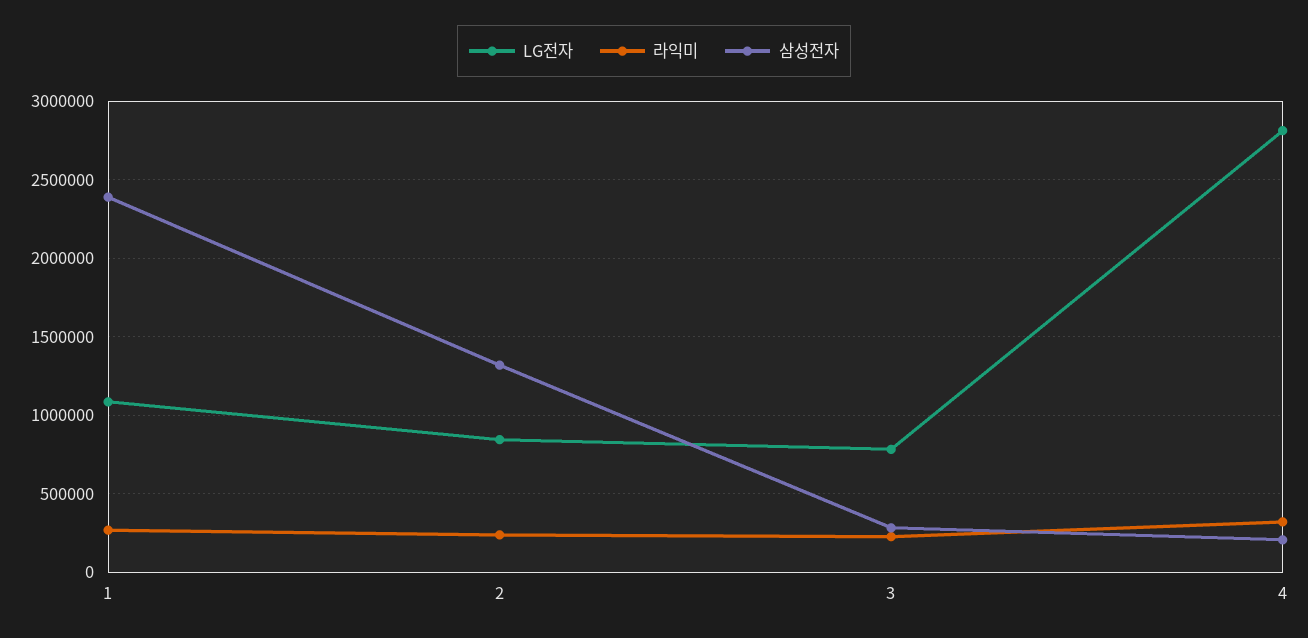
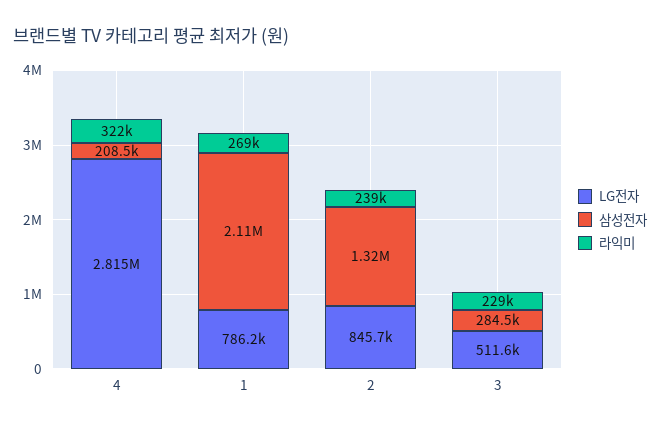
  {
    "LG전자": {
-     "1": 1100000,
+     "1": 786200,
      "2": 845700,
-     "3": 800000,
+     "3": 511600,
      "4": 2815000
    },
    "라익미": {
      "1": 269000,
      "2": 239000,
      "3": 229000,
      "4": 322000
    },
    "삼성전자": {
-     "1": 2400000,
+     "1": 2110000,
      "2": 1320000,
      "3": 284500,
      "4": 208500
    }
  }

